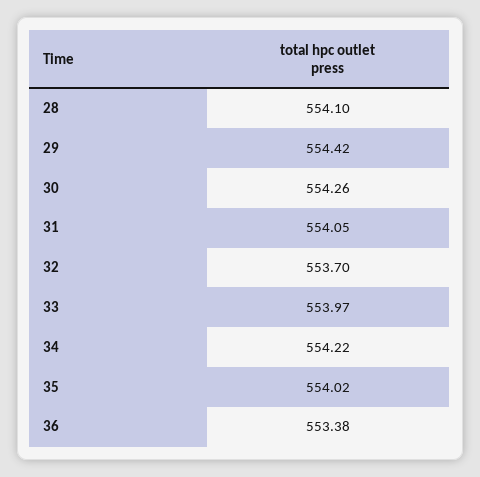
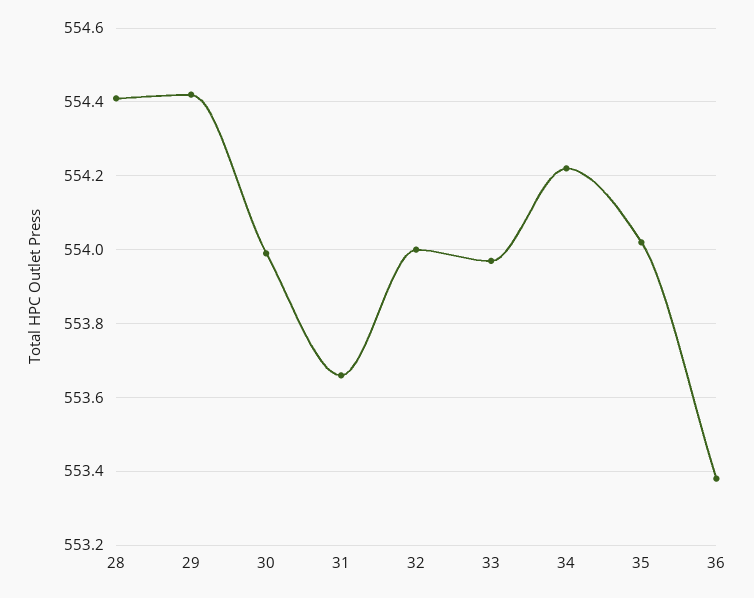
  {
-   "28": 554.1,
+   "28": 554.4,
    "29": 554.42,
-   "30": 554.26,
+   "30": 554,
-   "31": 554.05,
+   "31": 553.65,
-   "32": 553.7,
+   "32": 554,
    "33": 553.97,
    "34": 554.22,
    "35": 554.02,
    "36": 553.38
  }

